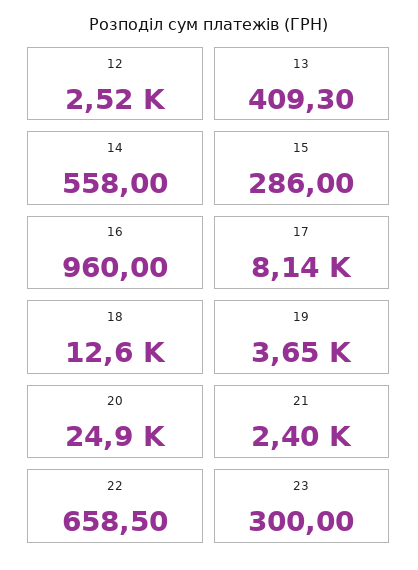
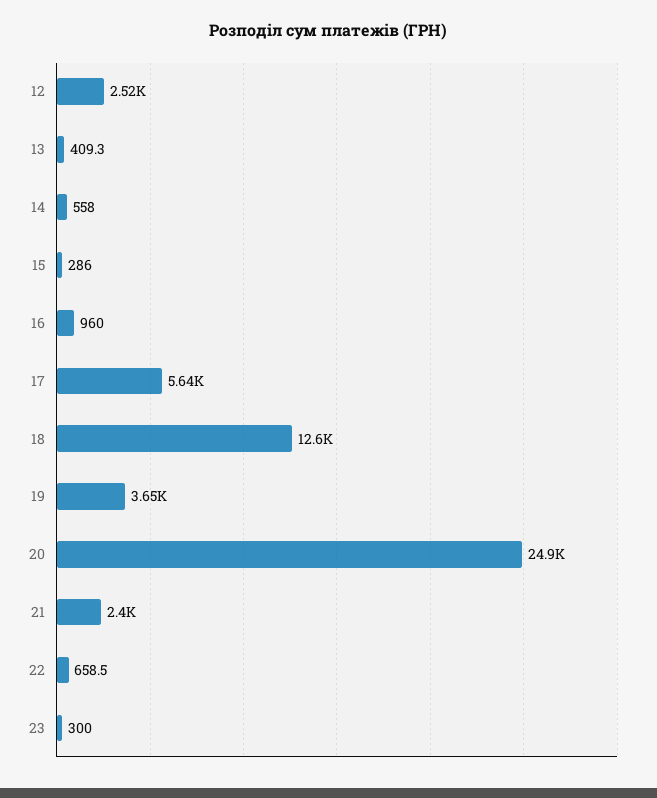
  {
    "12": 2520,
    "13": 409.3,
    "14": 558,
    "15": 286,
    "16": 960,
-   "17": 8140,
+   "17": 5640,
    "18": 12600,
    "19": 3650,
    "20": 24900,
    "21": 2400,
    "22": 658.5,
    "23": 300
  }

